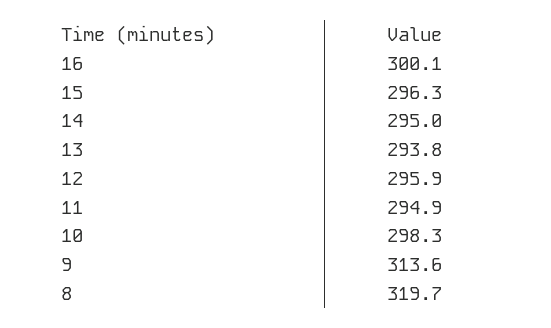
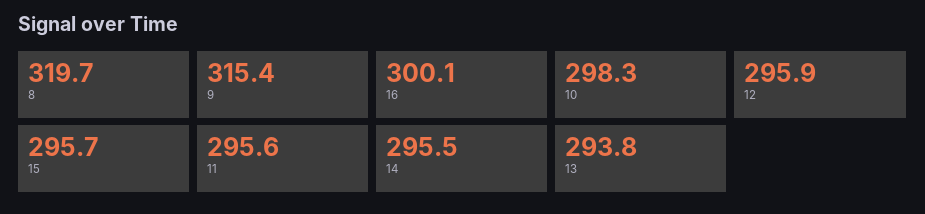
  {
    "16": 300.1,
-   "15": 296.3,
+   "15": 295.7,
-   "14": 295,
+   "14": 295.5,
    "13": 293.8,
    "12": 295.9,
-   "11": 294.9,
+   "11": 295.6,
    "10": 298.3,
-   "9": 313.6,
+   "9": 315.4,
    "8": 319.7
  }

